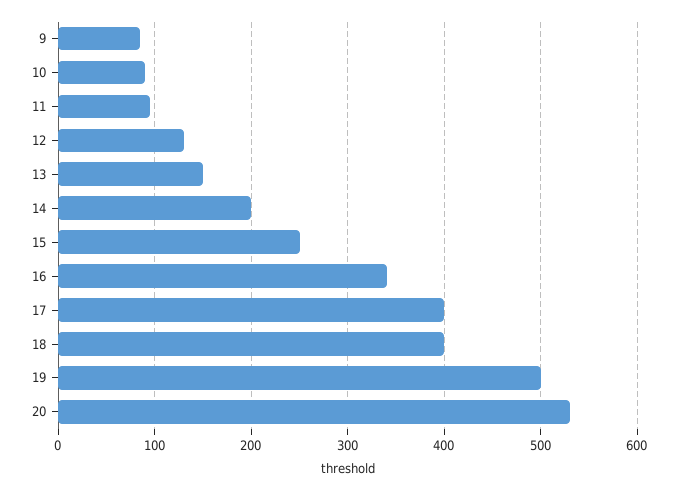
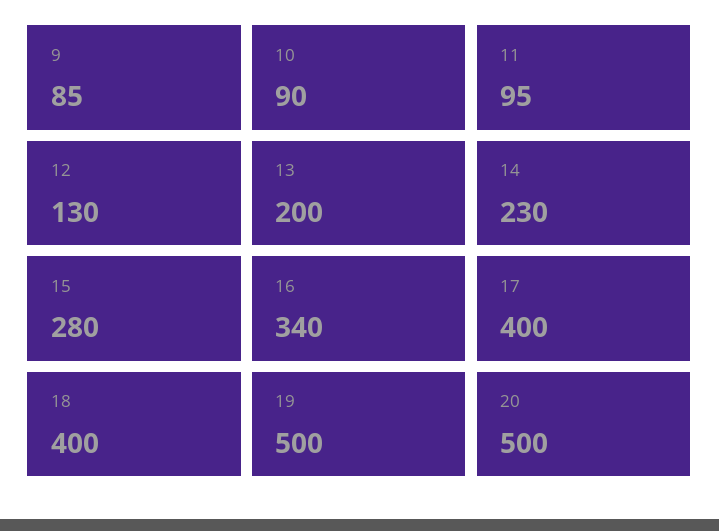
  {
    "9": 85,
    "10": 90,
    "11": 95,
    "12": 130,
-   "13": 150,
+   "13": 200,
-   "14": 200,
+   "14": 230,
-   "15": 250,
+   "15": 280,
    "16": 340,
    "17": 400,
    "18": 400,
    "19": 500,
-   "20": 530
+   "20": 500
  }

